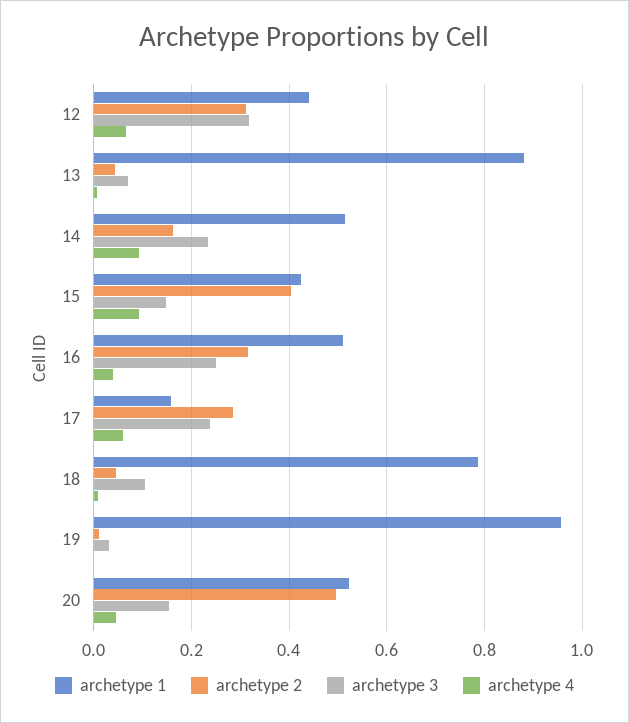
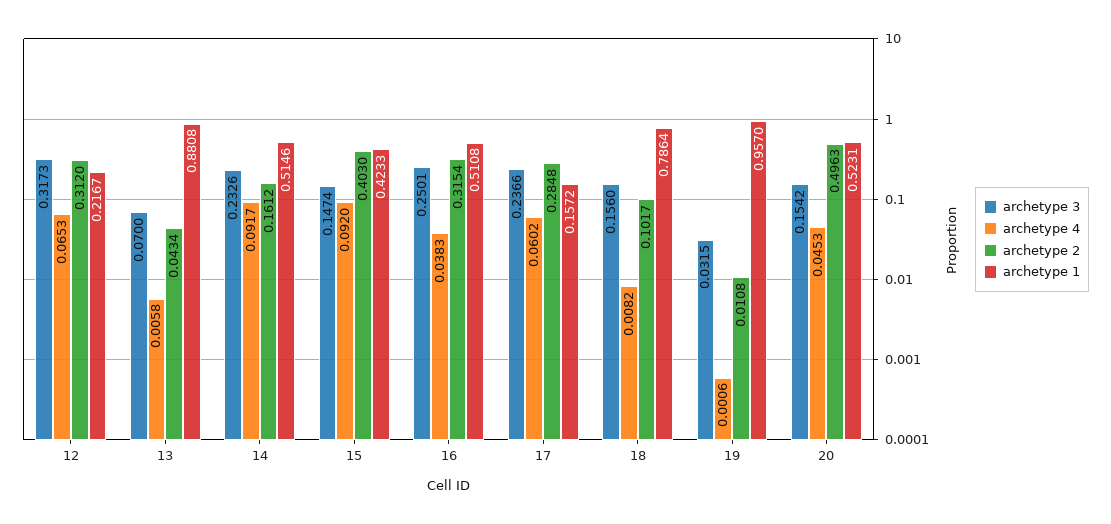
  {
    "archetype 1": {
-     "12": 0.44,
+     "12": 0.2167,
      "13": 0.8808,
      "14": 0.5146,
      "15": 0.4233,
      "16": 0.5108,
      "17": 0.1572,
      "18": 0.7864,
      "19": 0.957,
      "20": 0.5231
    },
    "archetype 2": {
      "12": 0.312,
      "13": 0.0434,
      "14": 0.1612,
      "15": 0.403,
      "16": 0.3154,
      "17": 0.2848,
-     "18": 0.04,
+     "18": 0.1017,
      "19": 0.0108,
      "20": 0.4963
    },
    "archetype 3": {
      "12": 0.3173,
      "13": 0.07,
      "14": 0.2326,
      "15": 0.1474,
      "16": 0.2501,
      "17": 0.2366,
-     "18": 0.1,
+     "18": 0.156,
      "19": 0.0315,
      "20": 0.1542
    },
    "archetype 4": {
      "12": 0.0653,
      "13": 0.0058,
      "14": 0.0917,
      "15": 0.092,
      "16": 0.0383,
      "17": 0.0602,
      "18": 0.0082,
      "19": 0.0006,
      "20": 0.0453
    }
  }

